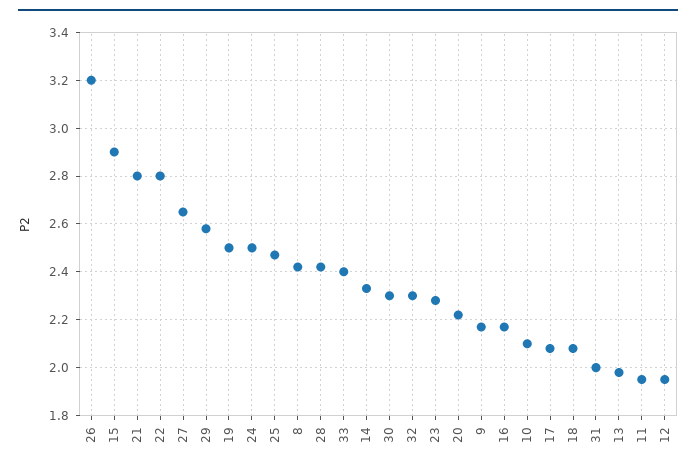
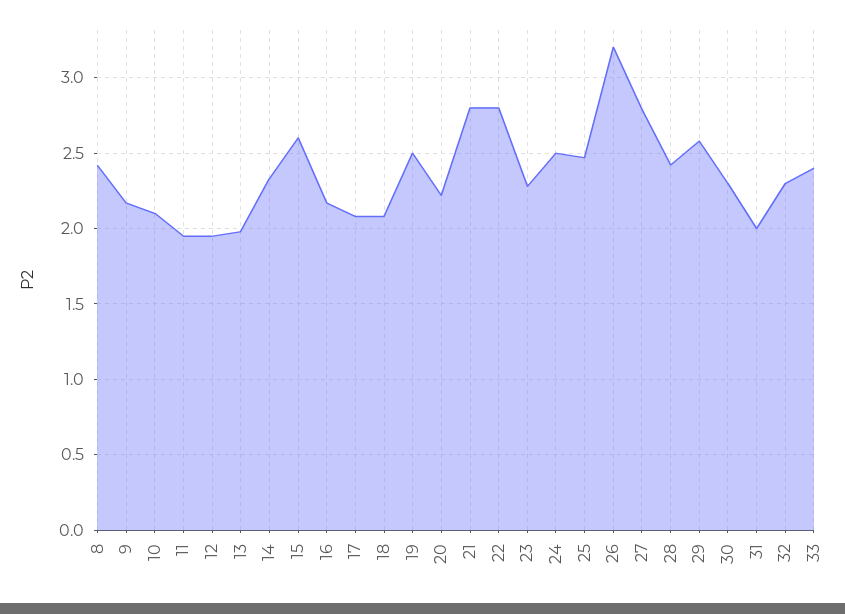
  {
    "26": 3.2,
-   "15": 2.9,
+   "15": 2.6,
    "21": 2.8,
    "22": 2.8,
-   "27": 2.65,
+   "27": 2.8,
    "29": 2.6,
    "19": 2.5,
    "24": 2.5,
    "25": 2.45,
    "8": 2.4,
    "28": 2.4,
    "33": 2.4,
    "14": 2.35,
    "30": 2.3,
    "32": 2.3,
    "23": 2.3,
    "20": 2.2,
    "9": 2.15,
    "16": 2.15,
    "10": 2.1,
    "17": 2.1,
    "18": 2.1,
    "31": 2,
    "13": 2,
    "11": 1.95,
    "12": 1.95
  }

